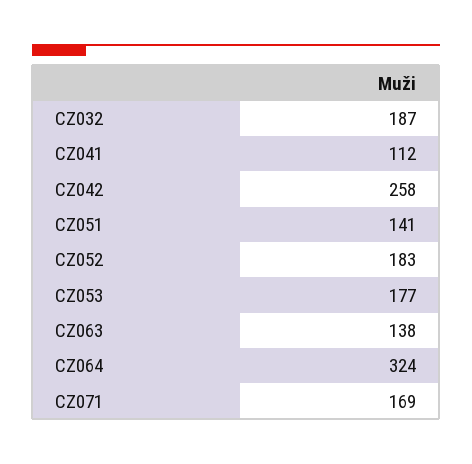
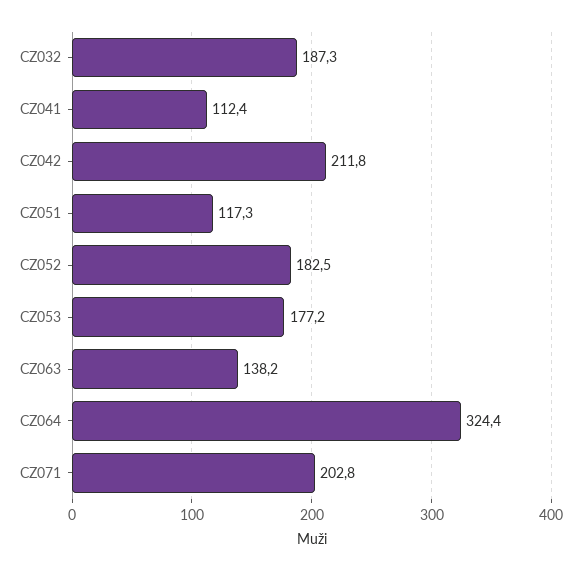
  {
    "CZ032": 187.3,
    "CZ041": 112.4,
-   "CZ042": 258,
+   "CZ042": 211.8,
-   "CZ051": 141,
+   "CZ051": 117.3,
    "CZ052": 182.5,
    "CZ053": 177.2,
    "CZ063": 138.2,
    "CZ064": 324.4,
-   "CZ071": 169
+   "CZ071": 202.8
  }

